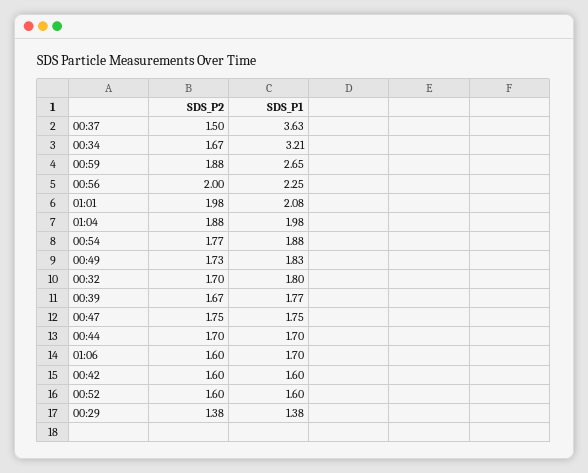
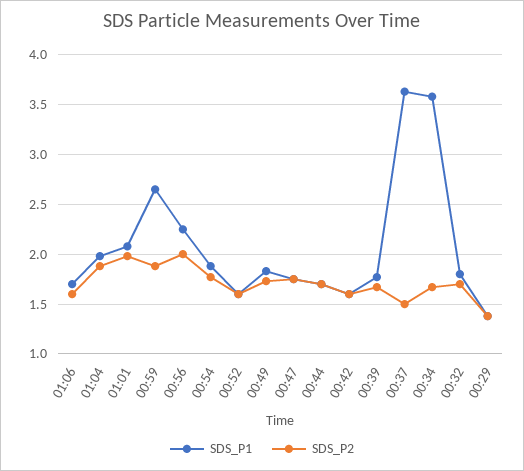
  {
    "SDS_P2": {
      "00:37": 1.5,
      "00:34": 1.67,
      "00:59": 1.88,
      "00:56": 2,
      "01:01": 1.98,
      "01:04": 1.88,
      "00:54": 1.77,
      "00:49": 1.73,
      "00:32": 1.7,
      "00:39": 1.67,
      "00:47": 1.75,
      "00:44": 1.7,
      "01:06": 1.6,
      "00:42": 1.6,
      "00:52": 1.6,
      "00:29": 1.38
    },
    "SDS_P1": {
      "00:37": 3.63,
-     "00:34": 3.21,
+     "00:34": 3.6,
      "00:59": 2.65,
      "00:56": 2.25,
      "01:01": 2.08,
      "01:04": 1.98,
      "00:54": 1.88,
      "00:49": 1.83,
      "00:32": 1.8,
      "00:39": 1.77,
      "00:47": 1.75,
      "00:44": 1.7,
      "01:06": 1.7,
      "00:42": 1.6,
      "00:52": 1.6,
      "00:29": 1.38
    }
  }

